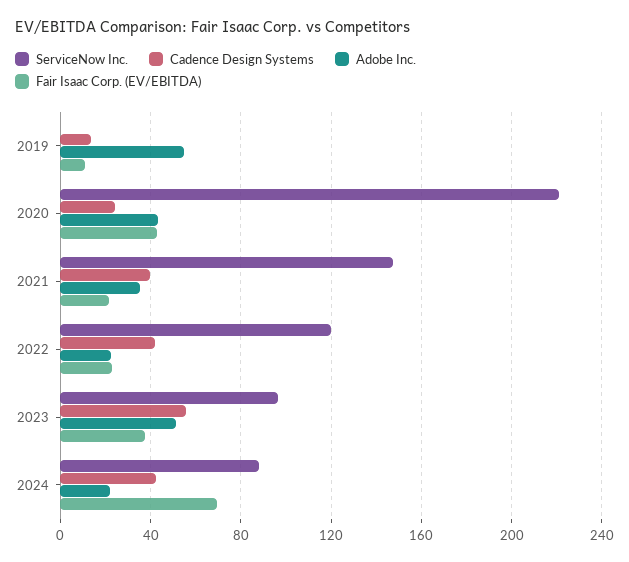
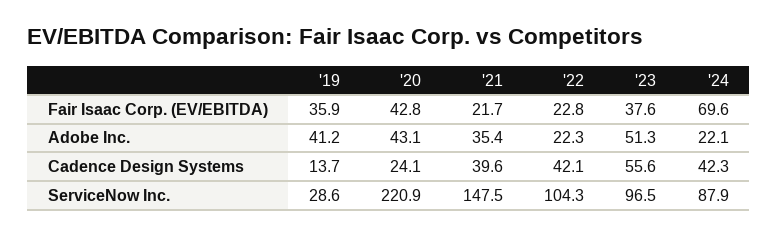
  {
    "ServiceNow Inc.": {
-     "2019": 0,
+     "2019": 28.6,
      "2020": 220.9,
      "2021": 147.5,
-     "2022": 120,
+     "2022": 104.3,
      "2023": 96.5,
      "2024": 87.9
    },
    "Cadence Design Systems": {
      "2019": 13.7,
      "2020": 24.1,
      "2021": 39.6,
      "2022": 42.1,
      "2023": 55.6,
      "2024": 42.3
    },
    "Adobe Inc.": {
-     "2019": 55,
+     "2019": 41.2,
      "2020": 43.1,
      "2021": 35.4,
      "2022": 22.3,
      "2023": 51.3,
      "2024": 22.1
    },
    "Fair Isaac Corp. (EV/EBITDA)": {
-     "2019": 10,
+     "2019": 35.9,
      "2020": 42.8,
      "2021": 21.7,
      "2022": 22.8,
      "2023": 37.6,
      "2024": 69.6
    }
  }

